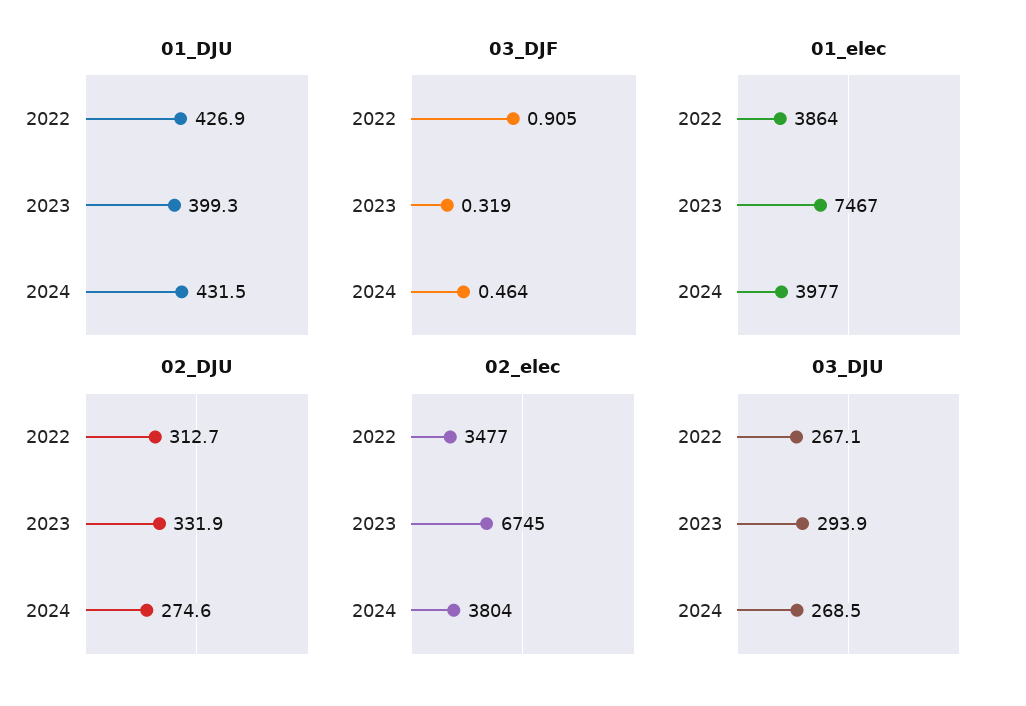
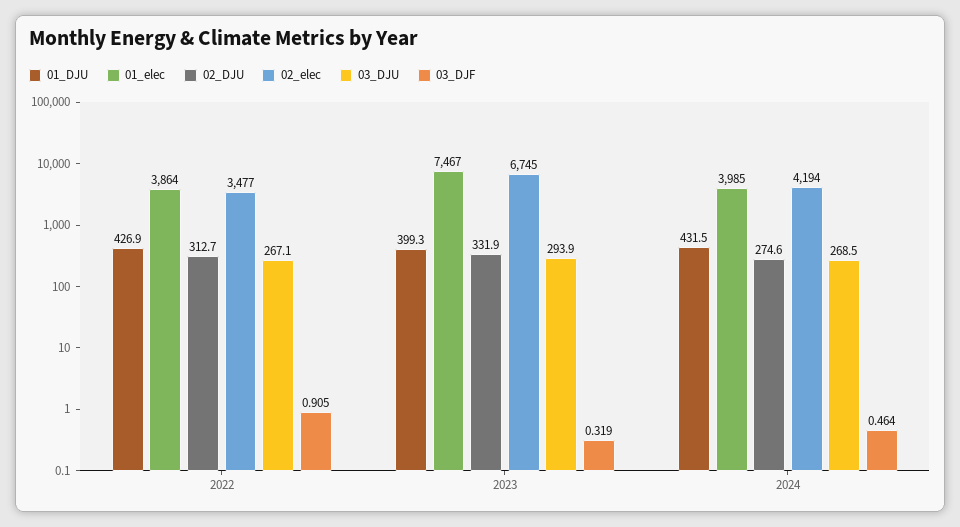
  {
    "01_DJU": {
      "2022": 426.9,
      "2023": 399.3,
      "2024": 431.5
    },
    "03_DJF": {
      "2022": 0.905,
      "2023": 0.319,
      "2024": 0.464
    },
    "01_elec": {
      "2022": 3864,
      "2023": 7467,
-     "2024": 3977
+     "2024": 3985
    },
    "02_DJU": {
      "2022": 312.7,
      "2023": 331.9,
      "2024": 274.6
    },
    "02_elec": {
      "2022": 3477,
      "2023": 6745,
-     "2024": 3804
+     "2024": 4194
    },
    "03_DJU": {
      "2022": 267.1,
      "2023": 293.9,
      "2024": 268.5
    }
  }

